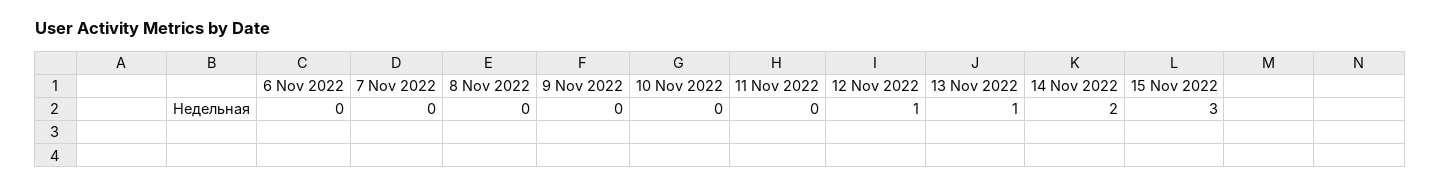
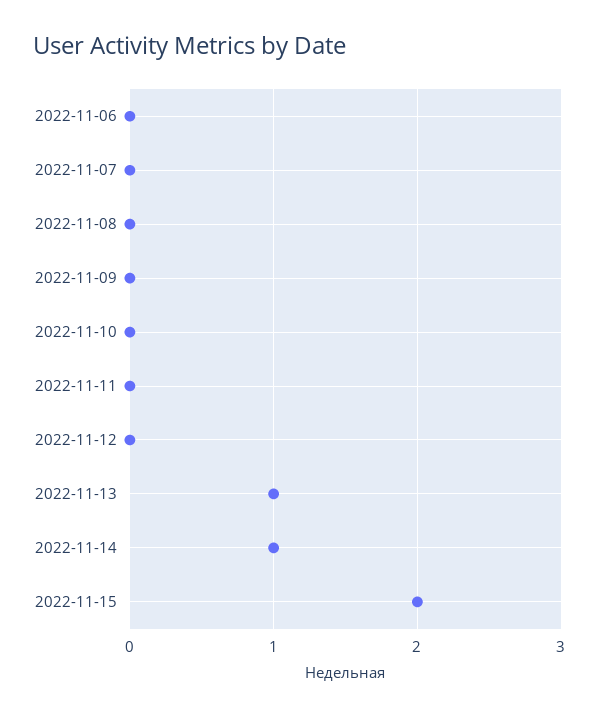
  {
    "6 Nov 2022": 0,
    "7 Nov 2022": 0,
    "8 Nov 2022": 0,
    "9 Nov 2022": 0,
    "10 Nov 2022": 0,
    "11 Nov 2022": 0,
-   "12 Nov 2022": 1,
+   "12 Nov 2022": 0,
    "13 Nov 2022": 1,
-   "14 Nov 2022": 2,
+   "14 Nov 2022": 1,
-   "15 Nov 2022": 3
+   "15 Nov 2022": 2
  }

